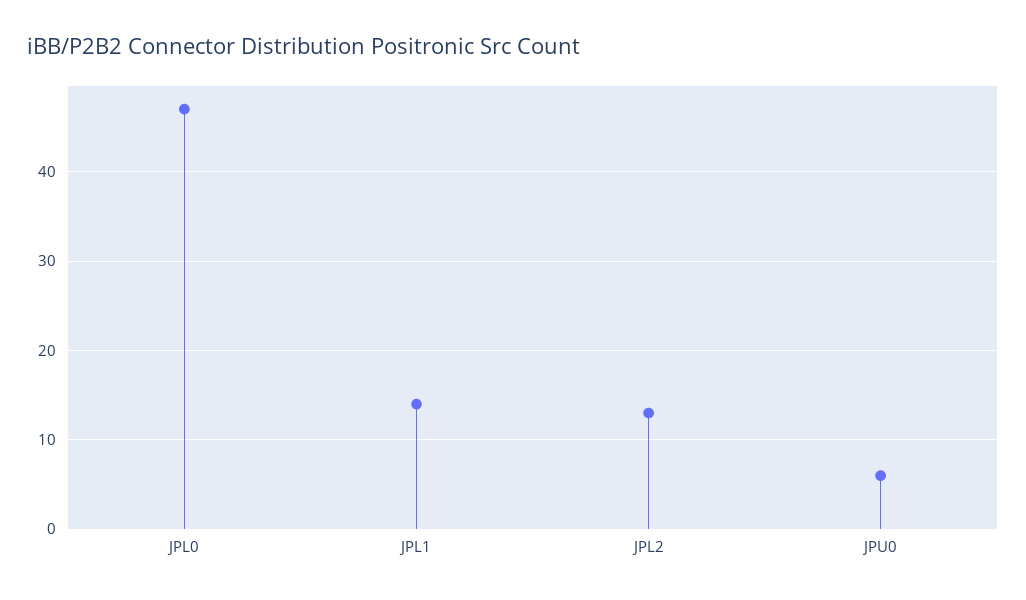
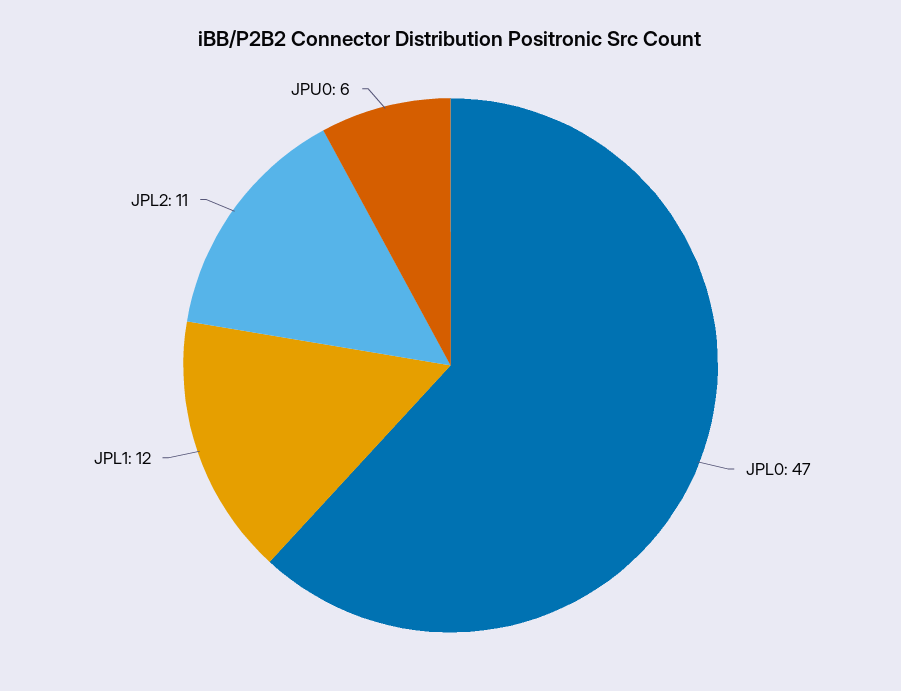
  {
    "JPL0": 47,
-   "JPL1": 14,
+   "JPL1": 12,
-   "JPL2": 13,
+   "JPL2": 11,
    "JPU0": 6
  }

